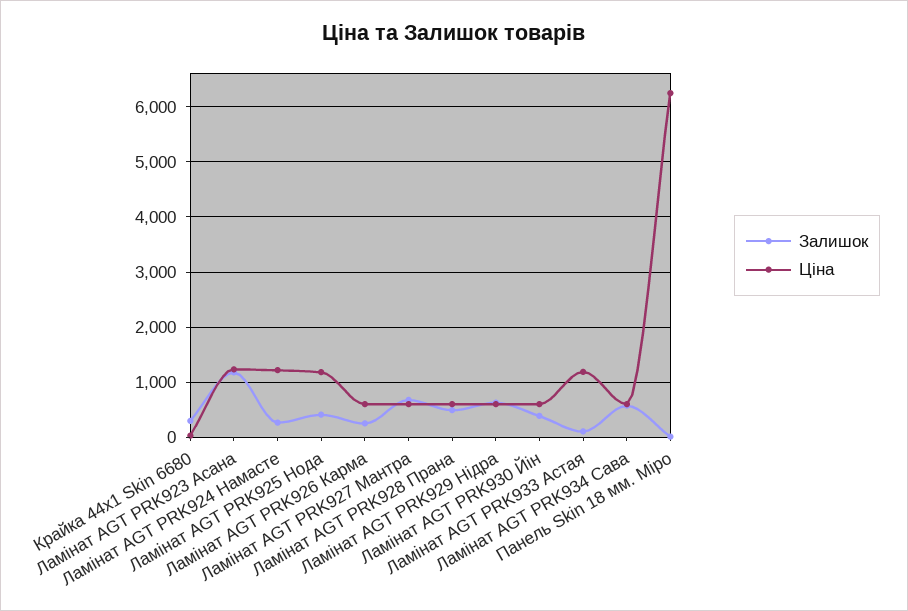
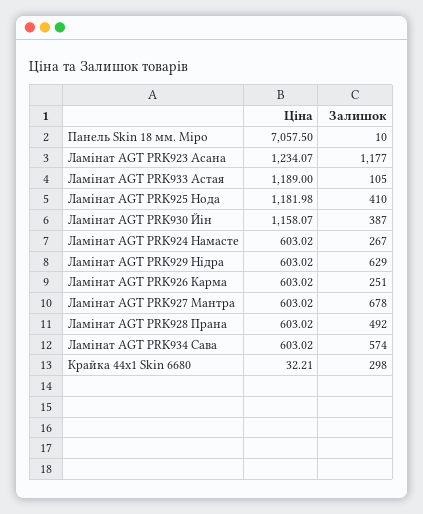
  {
    "Залишок": {
      "Крайка 44x1 Skin 6680": 298,
      "Ламінат AGT PRK923 Асана": 1177,
      "Ламінат AGT PRK924 Намасте": 267,
      "Ламінат AGT PRK925 Нода": 410,
      "Ламінат AGT PRK926 Карма": 251,
      "Ламінат AGT PRK927 Мантра": 678,
      "Ламінат AGT PRK928 Прана": 492,
      "Ламінат AGT PRK929 Нідра": 629,
      "Ламінат AGT PRK930 Йін": 387,
      "Ламінат AGT PRK933 Астая": 105,
      "Ламінат AGT PRK934 Сава": 574,
      "Панель Skin 18 мм. Міро": 10
    },
    "Ціна": {
      "Крайка 44x1 Skin 6680": 32.21,
      "Ламінат AGT PRK923 Асана": 1234.07,
-     "Ламінат AGT PRK924 Намасте": 1200,
+     "Ламінат AGT PRK924 Намасте": 603.02,
      "Ламінат AGT PRK925 Нода": 1181.98,
      "Ламінат AGT PRK926 Карма": 603.02,
      "Ламінат AGT PRK927 Мантра": 603.02,
      "Ламінат AGT PRK928 Прана": 603.02,
      "Ламінат AGT PRK929 Нідра": 603.02,
-     "Ламінат AGT PRK930 Йін": 600,
+     "Ламінат AGT PRK930 Йін": 1158.07,
      "Ламінат AGT PRK933 Астая": 1189,
      "Ламінат AGT PRK934 Сава": 603.02,
-     "Панель Skin 18 мм. Міро": 6200
+     "Панель Skin 18 мм. Міро": 7057.5
    }
  }

